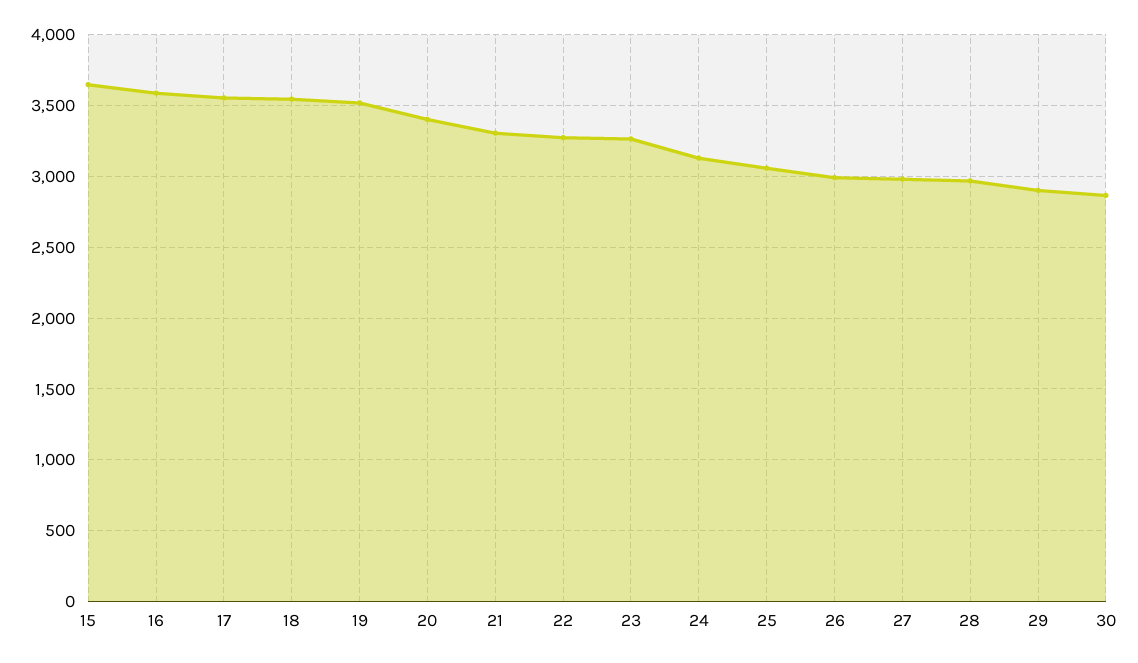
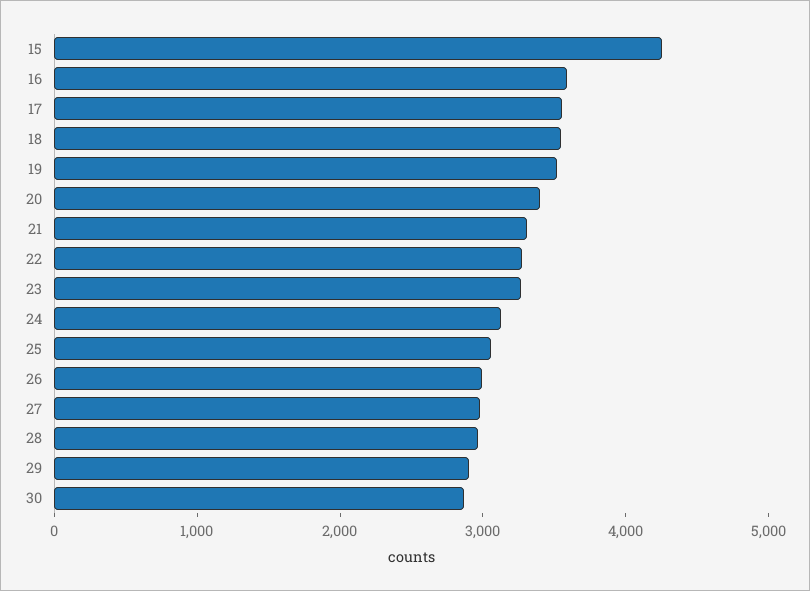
  {
-   "15": 3650,
+   "15": 4200,
    "16": 3600,
    "17": 3550,
    "18": 3550,
    "19": 3500,
    "20": 3400,
    "21": 3300,
    "22": 3250,
    "23": 3250,
    "24": 3150,
    "25": 3050,
    "26": 3000,
    "27": 3000,
    "28": 2950,
    "29": 2900,
    "30": 2850
  }

